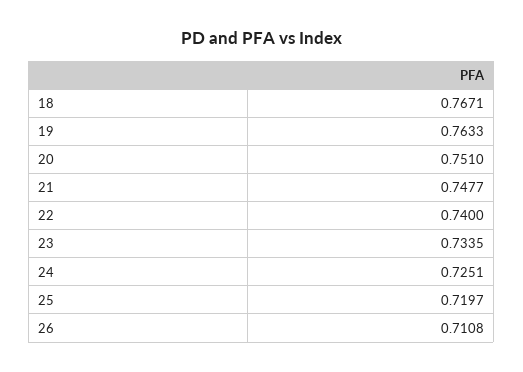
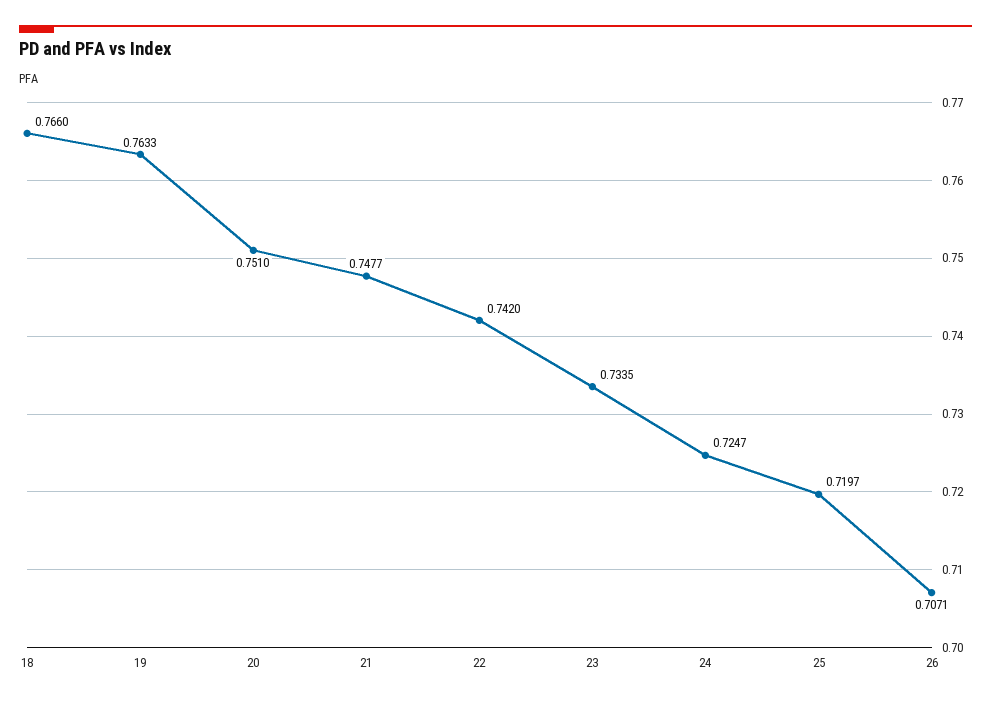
  {
-   "18": 0.7671,
+   "18": 0.766,
    "19": 0.7633,
    "20": 0.751,
    "21": 0.7477,
-   "22": 0.74,
+   "22": 0.742,
    "23": 0.7335,
-   "24": 0.7251,
+   "24": 0.7247,
    "25": 0.7197,
-   "26": 0.7108
+   "26": 0.7071
  }

